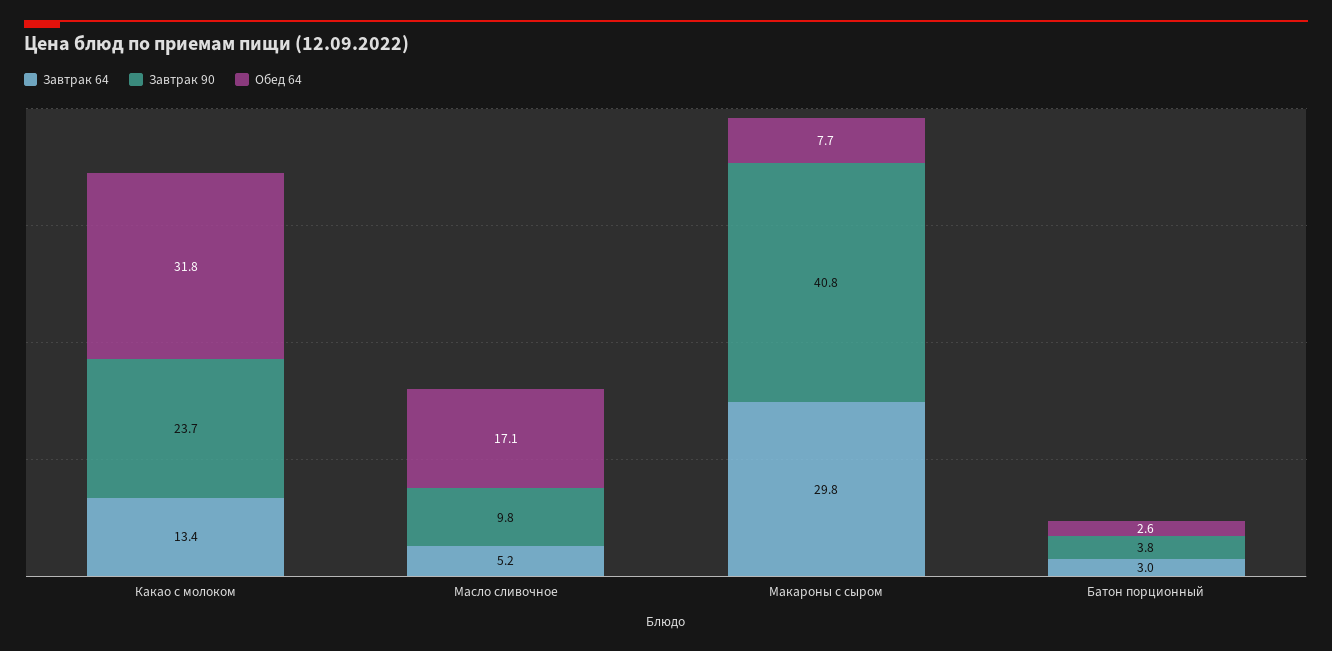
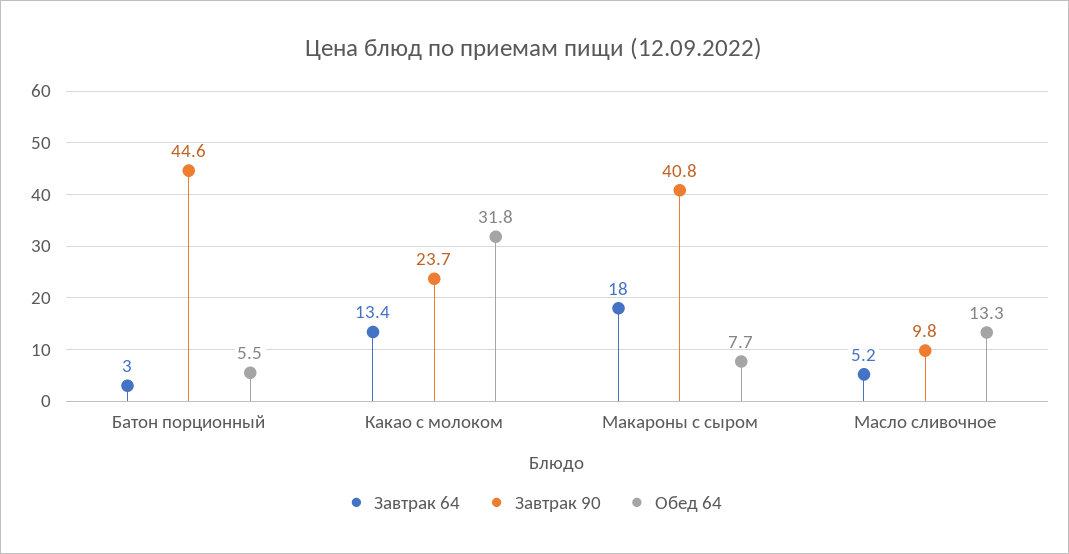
  {
    "Завтрак 64": {
      "Какао с молоком": 13.4,
      "Масло сливочное": 5.2,
-     "Макароны с сыром": 29.8,
+     "Макароны с сыром": 18,
      "Батон порционный": 3
    },
    "Завтрак 90": {
      "Какао с молоком": 23.7,
      "Масло сливочное": 9.8,
      "Макароны с сыром": 40.8,
-     "Батон порционный": 3.8
+     "Батон порционный": 44.6
    },
    "Обед 64": {
      "Какао с молоком": 31.8,
-     "Масло сливочное": 17.1,
+     "Масло сливочное": 13.3,
      "Макароны с сыром": 7.7,
-     "Батон порционный": 2.6
+     "Батон порционный": 5.5
    }
  }

